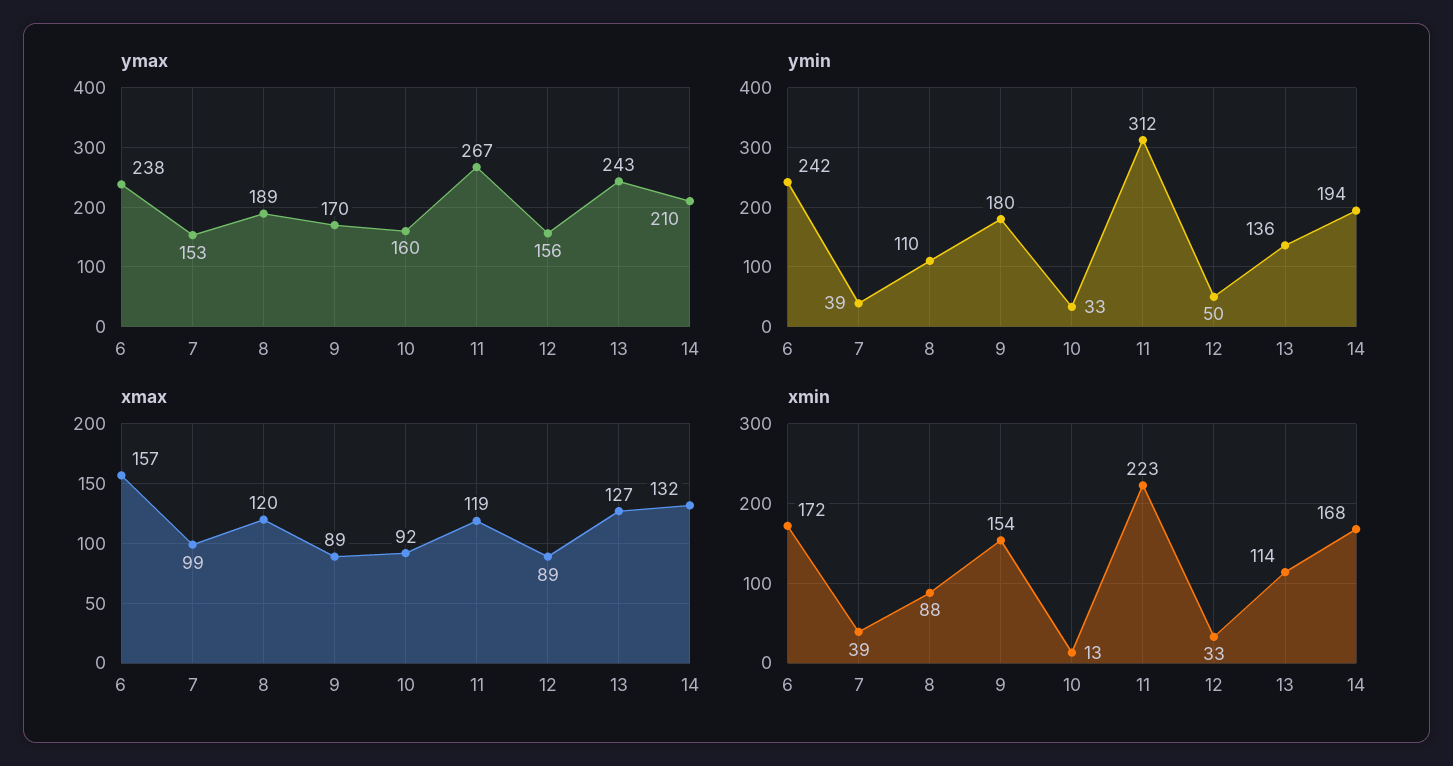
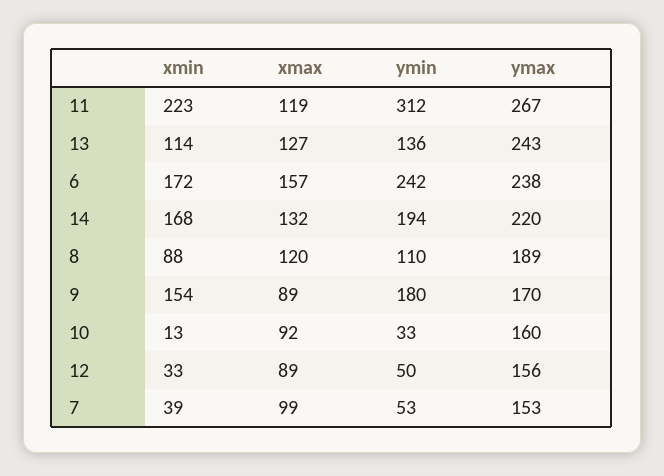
  {
    "ymax": {
      "6": 238,
      "7": 153,
      "8": 189,
      "9": 170,
      "10": 160,
      "11": 267,
      "12": 156,
      "13": 243,
-     "14": 210
+     "14": 220
    },
    "ymin": {
      "6": 242,
-     "7": 39,
+     "7": 53,
      "8": 110,
      "9": 180,
      "10": 33,
      "11": 312,
      "12": 50,
      "13": 136,
      "14": 194
    },
    "xmax": {
      "6": 157,
      "7": 99,
      "8": 120,
      "9": 89,
      "10": 92,
      "11": 119,
      "12": 89,
      "13": 127,
      "14": 132
    },
    "xmin": {
      "6": 172,
      "7": 39,
      "8": 88,
      "9": 154,
      "10": 13,
      "11": 223,
      "12": 33,
      "13": 114,
      "14": 168
    }
  }

